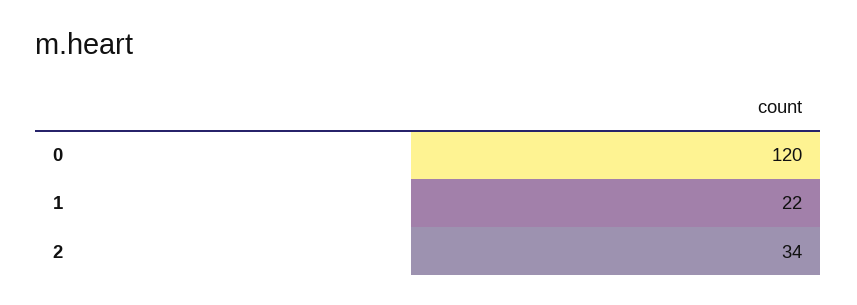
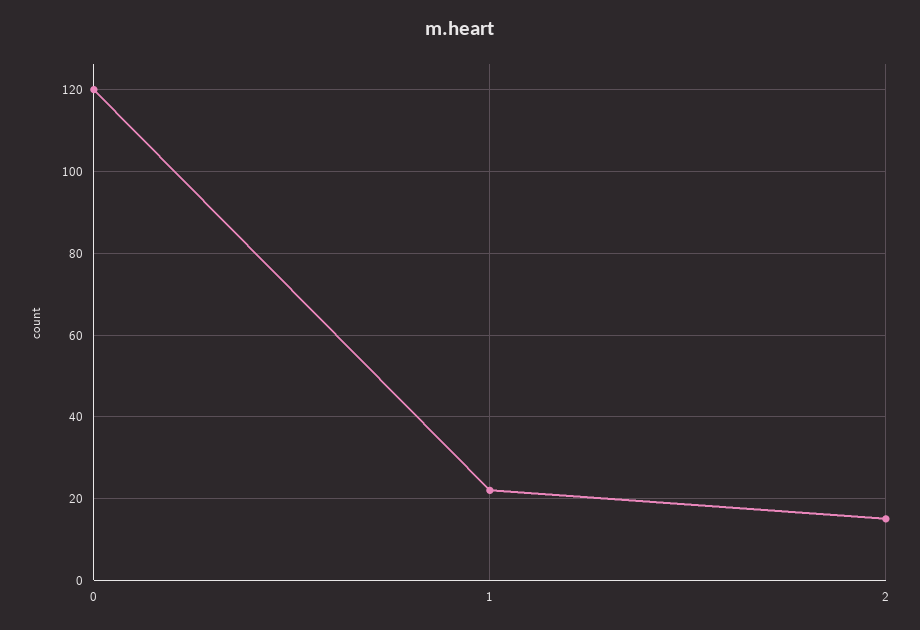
  {
    "0": 120,
    "1": 22,
-   "2": 34
+   "2": 15
  }

